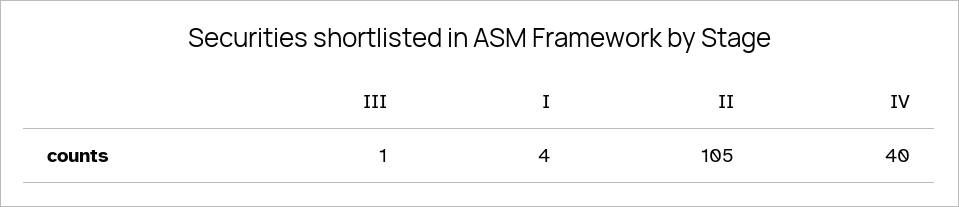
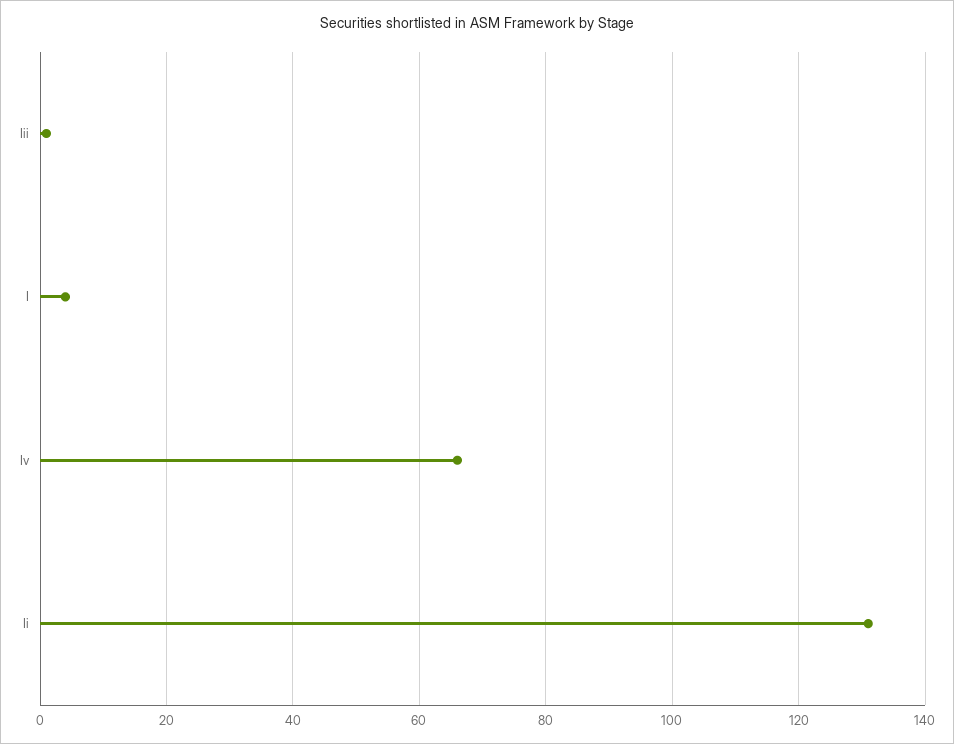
  {
    "III": 1,
    "I": 4,
-   "II": 105,
+   "II": 130,
-   "IV": 40
+   "IV": 65
  }

